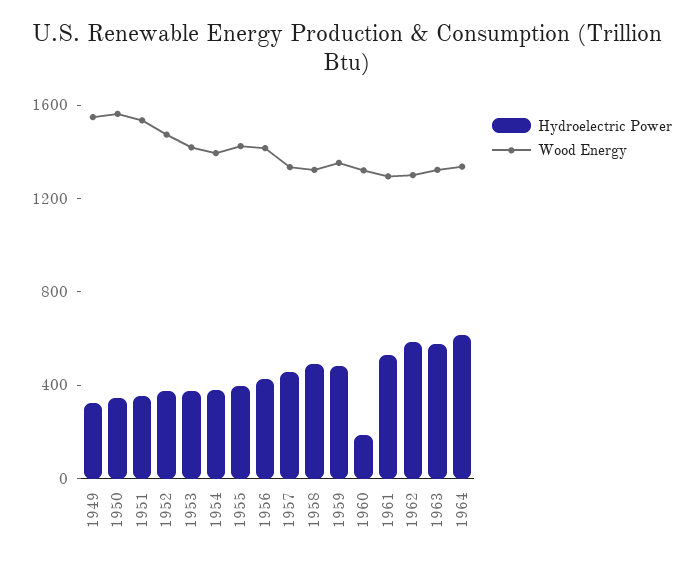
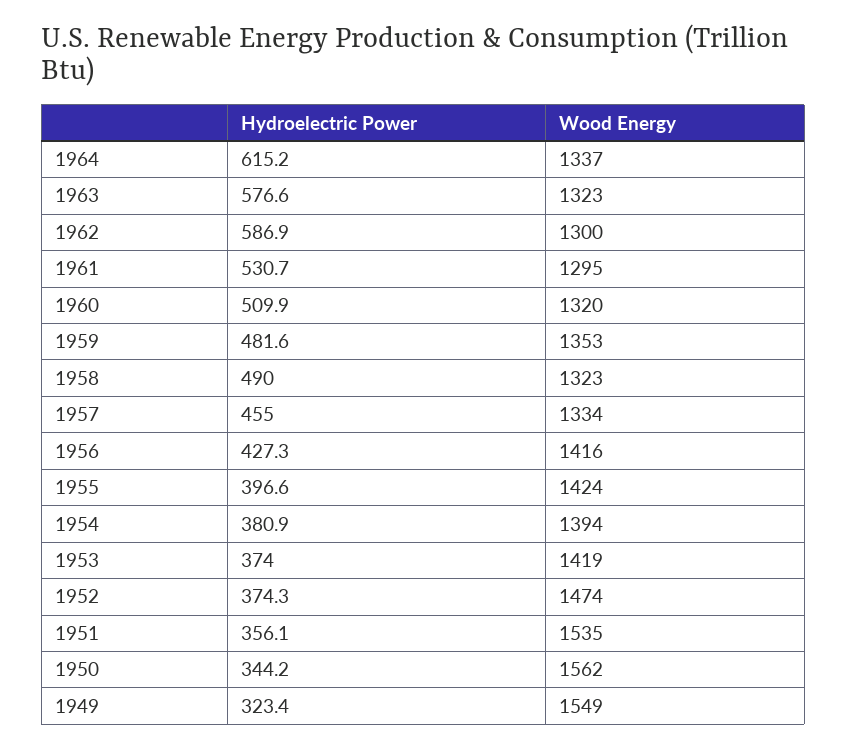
  {
    "Hydroelectric Power": {
      "1949": 323.4,
      "1950": 344.2,
      "1951": 356.1,
      "1952": 374.3,
      "1953": 374,
      "1954": 380.9,
      "1955": 396.6,
      "1956": 427.3,
      "1957": 455,
      "1958": 490,
      "1959": 481.6,
-     "1960": 200,
+     "1960": 509.9,
      "1961": 530.7,
      "1962": 586.9,
      "1963": 576.6,
      "1964": 615.2
    },
    "Wood Energy": {
      "1949": 1549,
      "1950": 1562,
      "1951": 1535,
      "1952": 1474,
      "1953": 1419,
      "1954": 1394,
      "1955": 1424,
      "1956": 1416,
      "1957": 1334,
      "1958": 1323,
      "1959": 1353,
      "1960": 1320,
      "1961": 1295,
      "1962": 1300,
      "1963": 1323,
      "1964": 1337
    }
  }

